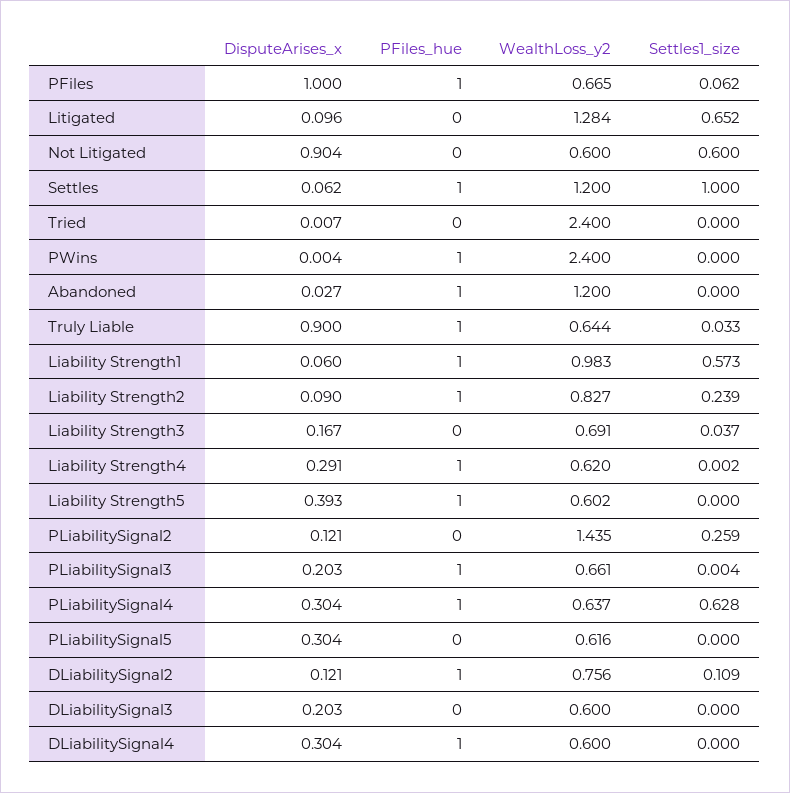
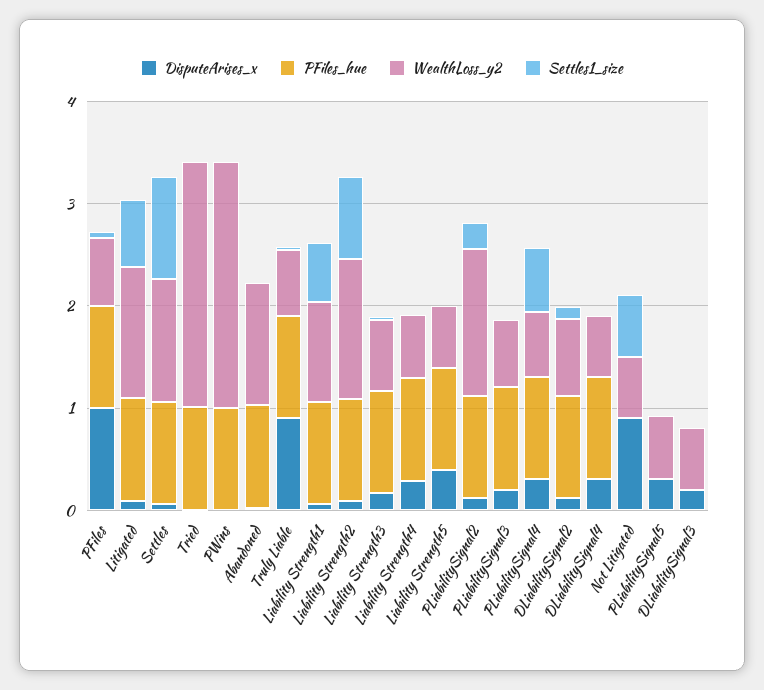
  {
    "DisputeArises_x": {
      "PFiles": 1,
      "Litigated": 0.096,
      "Not Litigated": 0.904,
      "Settles": 0.062,
      "Tried": 0.007,
      "PWins": 0.004,
      "Abandoned": 0.027,
      "Truly Liable": 0.9,
      "Liability Strength1": 0.06,
      "Liability Strength2": 0.09,
      "Liability Strength3": 0.167,
      "Liability Strength4": 0.291,
      "Liability Strength5": 0.393,
      "PLiabilitySignal2": 0.121,
      "PLiabilitySignal3": 0.203,
      "PLiabilitySignal4": 0.304,
      "PLiabilitySignal5": 0.304,
      "DLiabilitySignal2": 0.121,
      "DLiabilitySignal3": 0.203,
      "DLiabilitySignal4": 0.304
    },
    "PFiles_hue": {
      "PFiles": 1,
-     "Litigated": 0,
+     "Litigated": 1,
      "Not Litigated": 0,
      "Settles": 1,
-     "Tried": 0,
+     "Tried": 1,
      "PWins": 1,
      "Abandoned": 1,
      "Truly Liable": 1,
      "Liability Strength1": 1,
      "Liability Strength2": 1,
-     "Liability Strength3": 0,
+     "Liability Strength3": 1,
      "Liability Strength4": 1,
      "Liability Strength5": 1,
-     "PLiabilitySignal2": 0,
+     "PLiabilitySignal2": 1,
      "PLiabilitySignal3": 1,
      "PLiabilitySignal4": 1,
      "PLiabilitySignal5": 0,
      "DLiabilitySignal2": 1,
      "DLiabilitySignal3": 0,
      "DLiabilitySignal4": 1
    },
    "WealthLoss_y2": {
      "PFiles": 0.665,
      "Litigated": 1.284,
      "Not Litigated": 0.6,
      "Settles": 1.2,
      "Tried": 2.4,
      "PWins": 2.4,
      "Abandoned": 1.2,
      "Truly Liable": 0.644,
      "Liability Strength1": 0.983,
-     "Liability Strength2": 0.827,
+     "Liability Strength2": 1.4,
      "Liability Strength3": 0.691,
      "Liability Strength4": 0.62,
      "Liability Strength5": 0.602,
      "PLiabilitySignal2": 1.435,
      "PLiabilitySignal3": 0.661,
      "PLiabilitySignal4": 0.637,
      "PLiabilitySignal5": 0.616,
      "DLiabilitySignal2": 0.756,
      "DLiabilitySignal3": 0.6,
      "DLiabilitySignal4": 0.6
    },
    "Settles1_size": {
      "PFiles": 0.062,
      "Litigated": 0.652,
      "Not Litigated": 0.6,
      "Settles": 1,
      "Tried": 0,
      "PWins": 0,
      "Abandoned": 0,
      "Truly Liable": 0.033,
      "Liability Strength1": 0.573,
-     "Liability Strength2": 0.239,
+     "Liability Strength2": 0.8,
      "Liability Strength3": 0.037,
      "Liability Strength4": 0.002,
      "Liability Strength5": 0,
      "PLiabilitySignal2": 0.259,
      "PLiabilitySignal3": 0.004,
      "PLiabilitySignal4": 0.628,
      "PLiabilitySignal5": 0,
      "DLiabilitySignal2": 0.109,
      "DLiabilitySignal3": 0,
      "DLiabilitySignal4": 0
    }
  }

